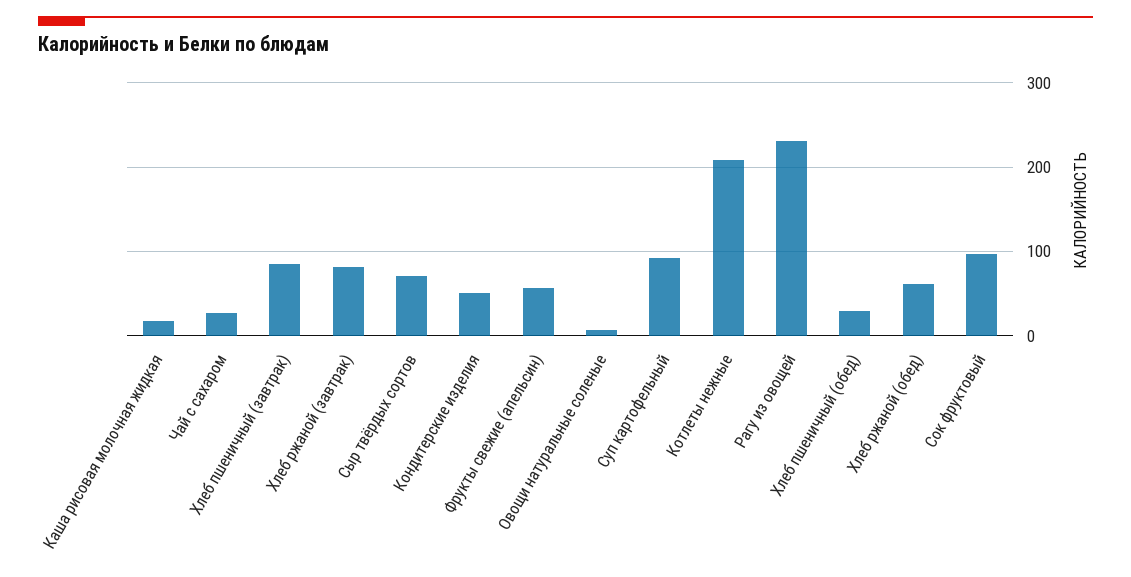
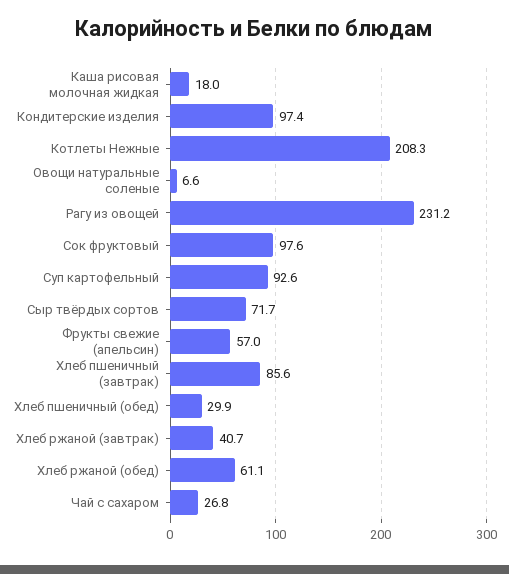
  {
    "Каша рисовая молочная жидкая": 18,
    "Чай с сахаром": 26.8,
    "Хлеб пшеничный (завтрак)": 85.6,
-   "Хлеб ржаной (завтрак)": 80,
+   "Хлеб ржаной (завтрак)": 40.7,
    "Сыр твёрдых сортов": 71.7,
-   "Кондитерские изделия": 50,
+   "Кондитерские изделия": 97.4,
    "Фрукты свежие (апельсин)": 57,
    "Овощи натуральные соленые": 6.6,
    "Суп картофельный": 92.6,
    "Котлеты нежные": 208.3,
    "Рагу из овощей": 231.2,
    "Хлеб пшеничный (обед)": 29.9,
    "Хлеб ржаной (обед)": 61.1,
    "Сок фруктовый": 97.6
  }

